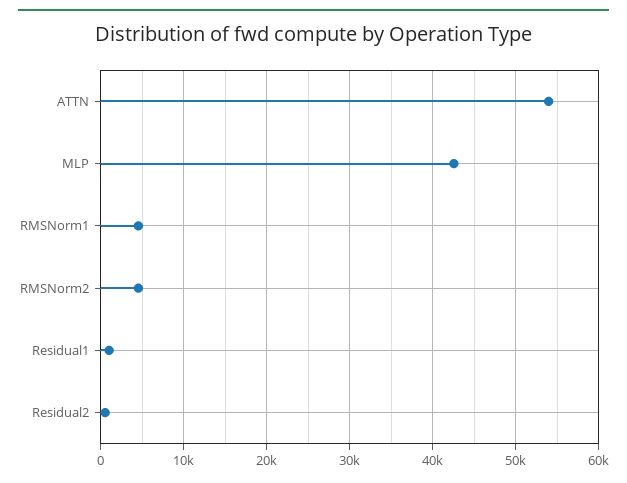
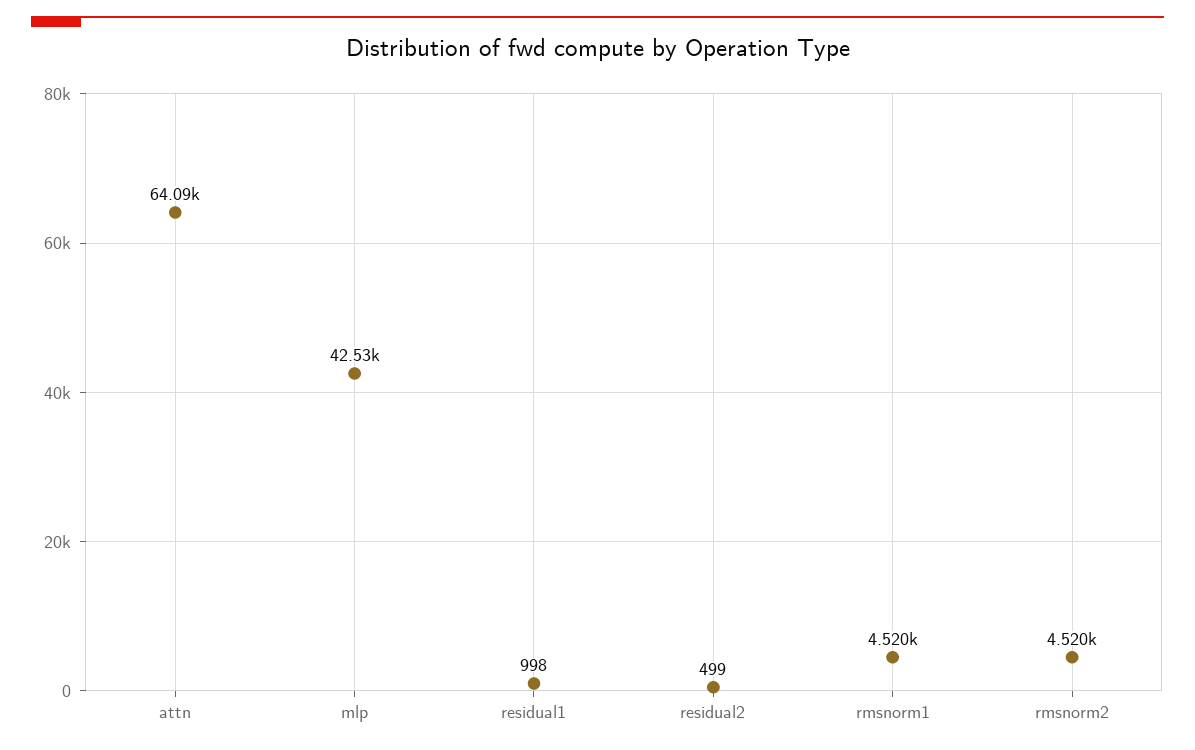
  {
-   "ATTN": 54000,
+   "ATTN": 64090,
    "MLP": 42530,
    "RMSNorm1": 4520,
    "RMSNorm2": 4520,
    "Residual1": 998,
    "Residual2": 499
  }

